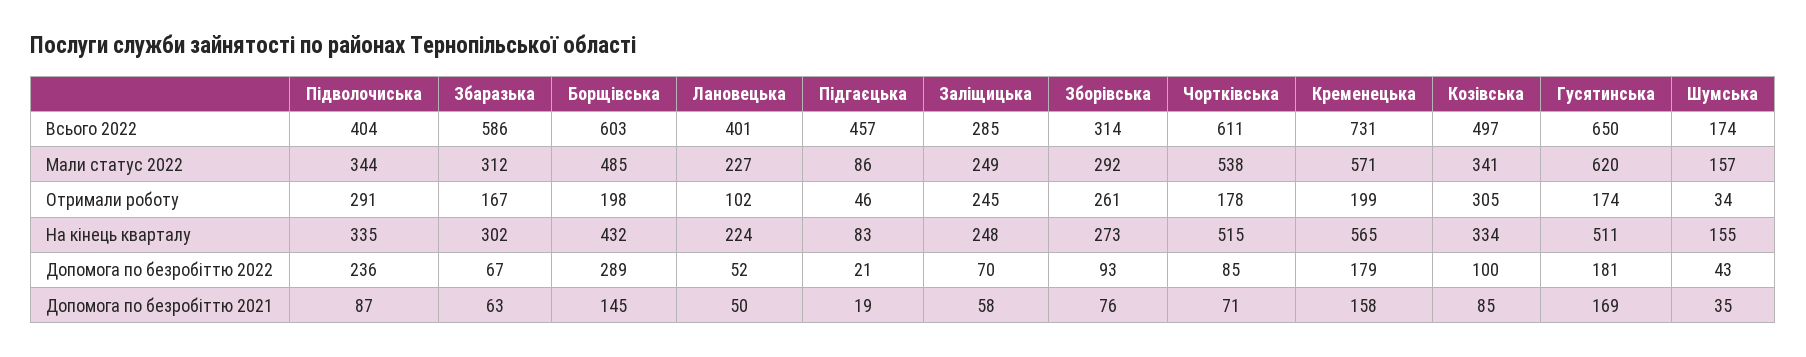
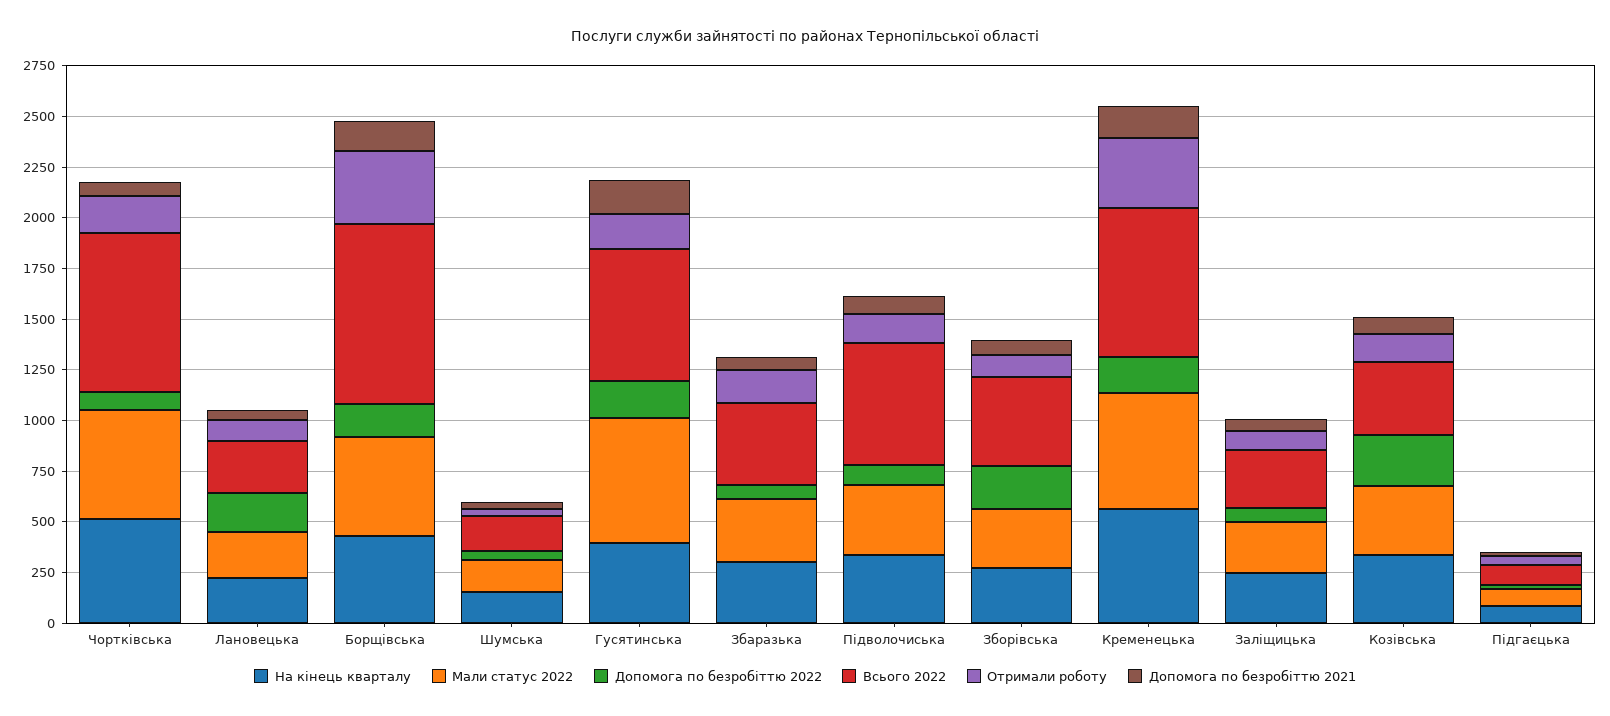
  {
    "Всього 2022": {
-     "Підволочиська": 404,
+     "Підволочиська": 600,
-     "Збаразька": 586,
+     "Збаразька": 400,
-     "Борщівська": 603,
+     "Борщівська": 900,
-     "Лановецька": 401,
+     "Лановецька": 250,
-     "Підгаєцька": 457,
+     "Підгаєцька": 100,
      "Заліщицька": 285,
-     "Зборівська": 314,
+     "Зборівська": 450,
-     "Чортківська": 611,
+     "Чортківська": 800,
      "Кременецька": 731,
-     "Козівська": 497,
+     "Козівська": 350,
      "Гусятинська": 650,
      "Шумська": 174
    },
    "Мали статус 2022": {
      "Підволочиська": 344,
      "Збаразька": 312,
      "Борщівська": 485,
      "Лановецька": 227,
      "Підгаєцька": 86,
      "Заліщицька": 249,
      "Зборівська": 292,
      "Чортківська": 538,
      "Кременецька": 571,
      "Козівська": 341,
      "Гусятинська": 620,
      "Шумська": 157
    },
    "Отримали роботу": {
-     "Підволочиська": 291,
+     "Підволочиська": 150,
      "Збаразька": 167,
-     "Борщівська": 198,
+     "Борщівська": 350,
      "Лановецька": 102,
      "Підгаєцька": 46,
-     "Заліщицька": 245,
+     "Заліщицька": 100,
-     "Зборівська": 261,
+     "Зборівська": 100,
      "Чортківська": 178,
-     "Кременецька": 199,
+     "Кременецька": 350,
-     "Козівська": 305,
+     "Козівська": 150,
      "Гусятинська": 174,
      "Шумська": 34
    },
    "На кінець кварталу": {
      "Підволочиська": 335,
      "Збаразька": 302,
      "Борщівська": 432,
      "Лановецька": 224,
      "Підгаєцька": 83,
      "Заліщицька": 248,
      "Зборівська": 273,
      "Чортківська": 515,
      "Кременецька": 565,
      "Козівська": 334,
-     "Гусятинська": 511,
+     "Гусятинська": 400,
      "Шумська": 155
    },
    "Допомога по безробіттю 2022": {
-     "Підволочиська": 236,
+     "Підволочиська": 100,
      "Збаразька": 67,
-     "Борщівська": 289,
+     "Борщівська": 150,
-     "Лановецька": 52,
+     "Лановецька": 200,
      "Підгаєцька": 21,
      "Заліщицька": 70,
-     "Зборівська": 93,
+     "Зборівська": 200,
      "Чортківська": 85,
      "Кременецька": 179,
-     "Козівська": 100,
+     "Козівська": 250,
      "Гусятинська": 181,
      "Шумська": 43
    },
    "Допомога по безробіттю 2021": {
      "Підволочиська": 87,
      "Збаразька": 63,
      "Борщівська": 145,
      "Лановецька": 50,
      "Підгаєцька": 19,
      "Заліщицька": 58,
      "Зборівська": 76,
      "Чортківська": 71,
      "Кременецька": 158,
      "Козівська": 85,
      "Гусятинська": 169,
      "Шумська": 35
    }
  }

